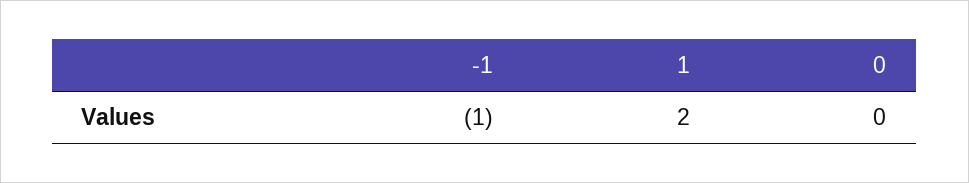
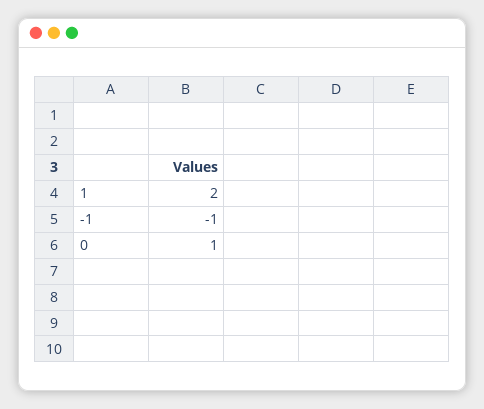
  {
    "-1": -1,
    "1": 2,
-   "0": 0
+   "0": 1
  }

